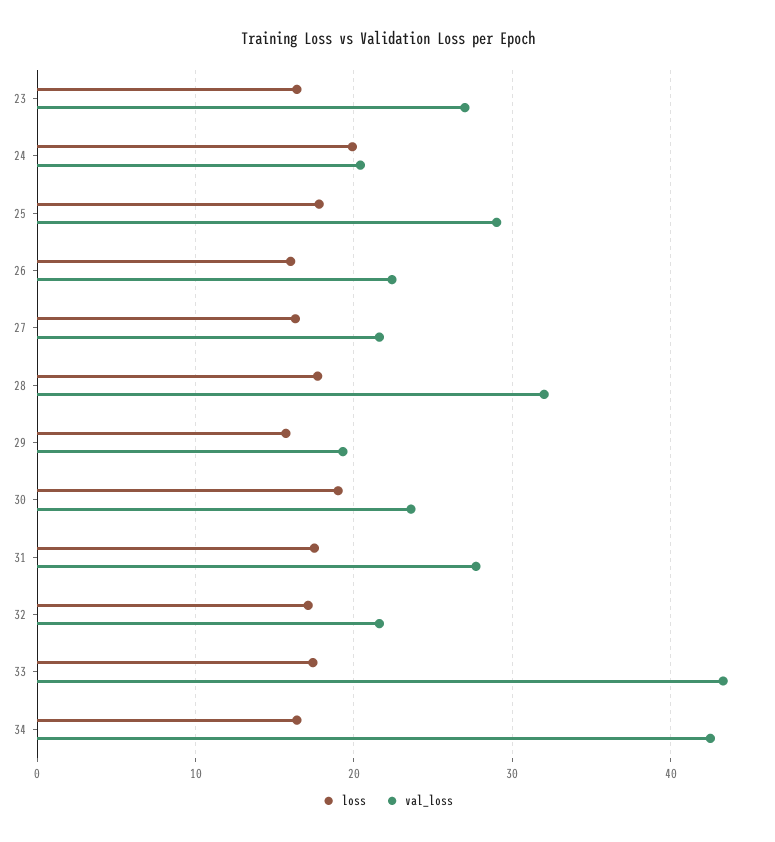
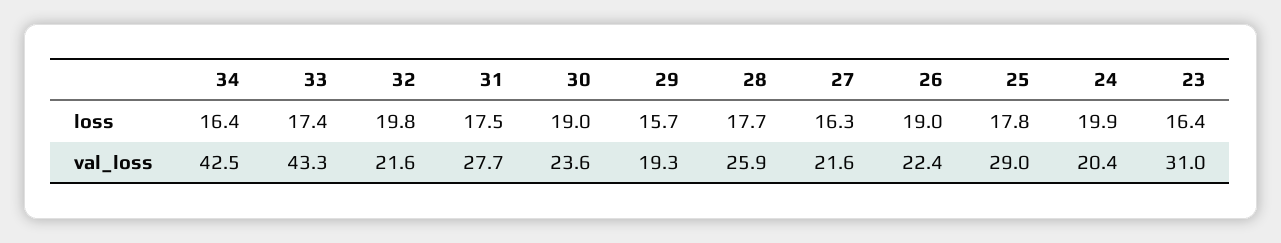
  {
    "loss": {
      "23": 16.4,
      "24": 19.9,
      "25": 17.8,
-     "26": 16,
+     "26": 19,
      "27": 16.3,
      "28": 17.7,
      "29": 15.7,
      "30": 19,
      "31": 17.5,
-     "32": 17,
+     "32": 19.8,
      "33": 17.4,
      "34": 16.4
    },
    "val_loss": {
-     "23": 27,
+     "23": 31,
      "24": 20.4,
      "25": 29,
      "26": 22.4,
      "27": 21.6,
-     "28": 32,
+     "28": 25.9,
      "29": 19.3,
      "30": 23.6,
      "31": 27.7,
      "32": 21.6,
      "33": 43.3,
      "34": 42.5
    }
  }

